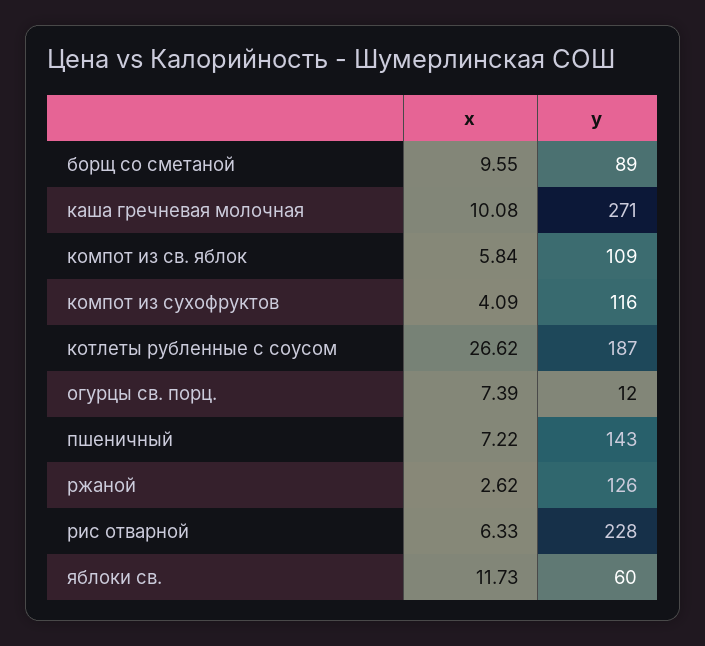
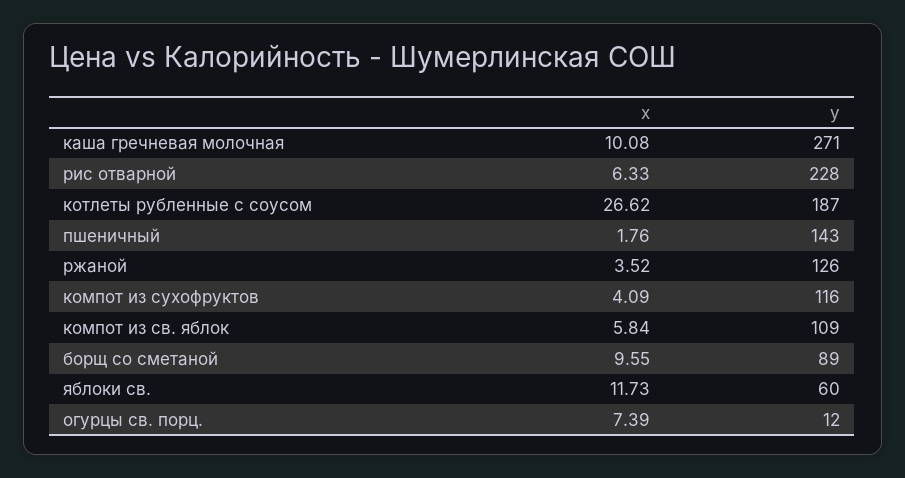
  {
    "x": {
      "борщ со сметаной": 9.55,
      "каша гречневая молочная": 10.08,
      "компот из св. яблок": 5.84,
      "компот из сухофруктов": 4.09,
      "котлеты рубленные с соусом": 26.62,
      "огурцы св. порц.": 7.39,
-     "пшеничный": 7.22,
+     "пшеничный": 1.76,
-     "ржаной": 2.62,
+     "ржаной": 3.52,
      "рис отварной": 6.33,
      "яблоки св.": 11.73
    },
    "y": {
      "борщ со сметаной": 89,
      "каша гречневая молочная": 271,
      "компот из св. яблок": 109,
      "компот из сухофруктов": 116,
      "котлеты рубленные с соусом": 187,
      "огурцы св. порц.": 12,
      "пшеничный": 143,
      "ржаной": 126,
      "рис отварной": 228,
      "яблоки св.": 60
    }
  }

